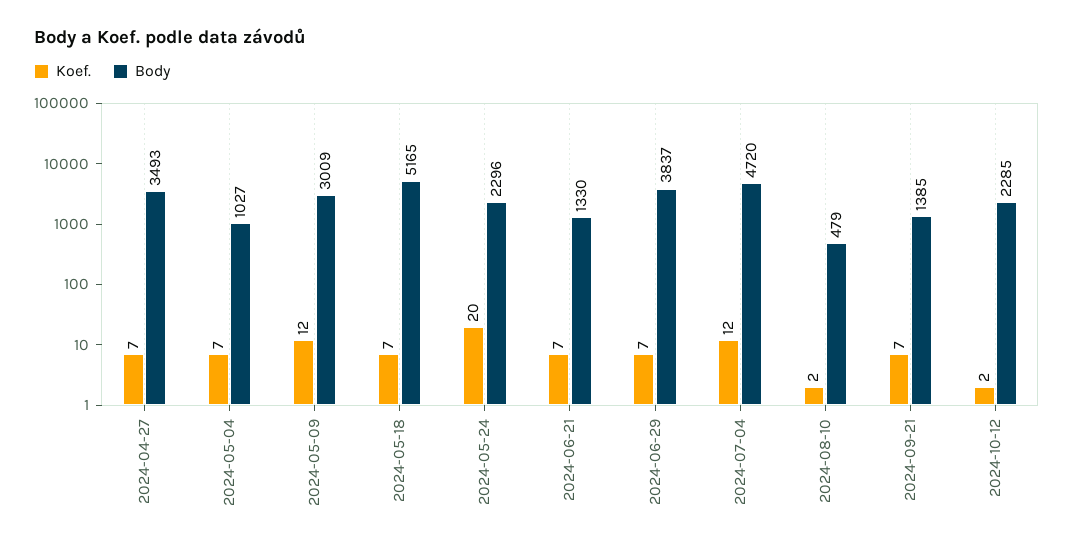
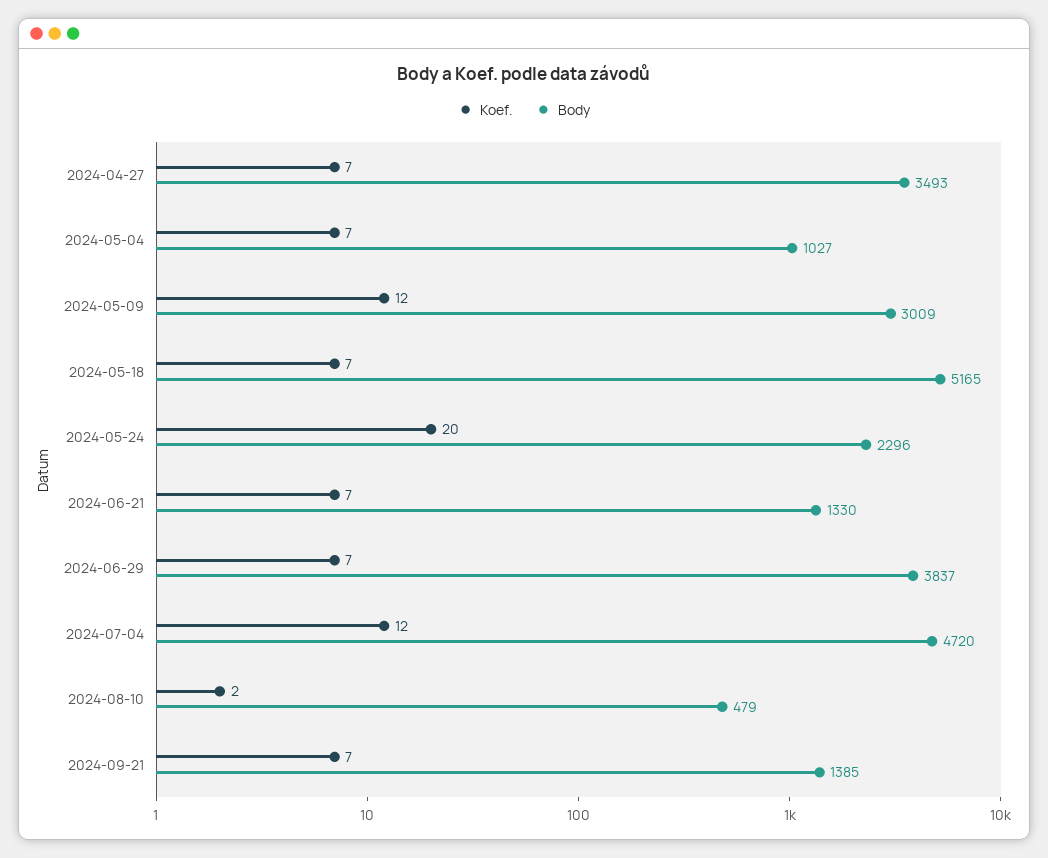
  {
    "Koef.": {
      "2024-04-27": 7,
      "2024-05-04": 7,
      "2024-05-09": 12,
      "2024-05-18": 7,
      "2024-05-24": 20,
      "2024-06-21": 7,
      "2024-06-29": 7,
      "2024-07-04": 12,
      "2024-08-10": 2,
-     "2024-09-21": 7,
+     "2024-09-21": 7
-     "2024-10-12": 2
    },
    "Body": {
      "2024-04-27": 3493,
      "2024-05-04": 1027,
      "2024-05-09": 3009,
      "2024-05-18": 5165,
      "2024-05-24": 2296,
      "2024-06-21": 1330,
      "2024-06-29": 3837,
      "2024-07-04": 4720,
      "2024-08-10": 479,
-     "2024-09-21": 1385,
+     "2024-09-21": 1385
-     "2024-10-12": 2285
    }
  }

